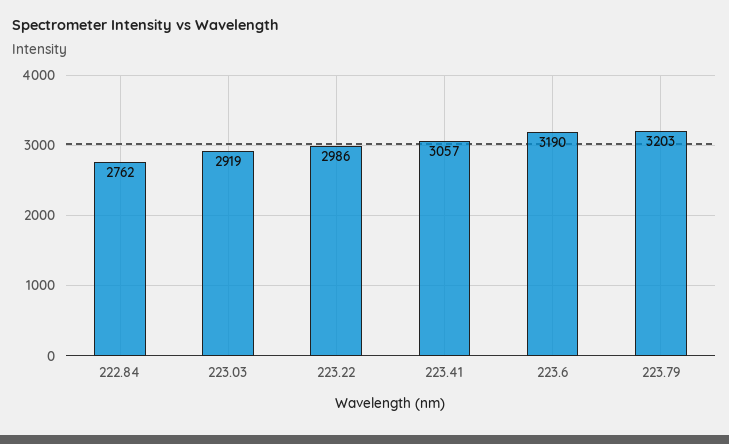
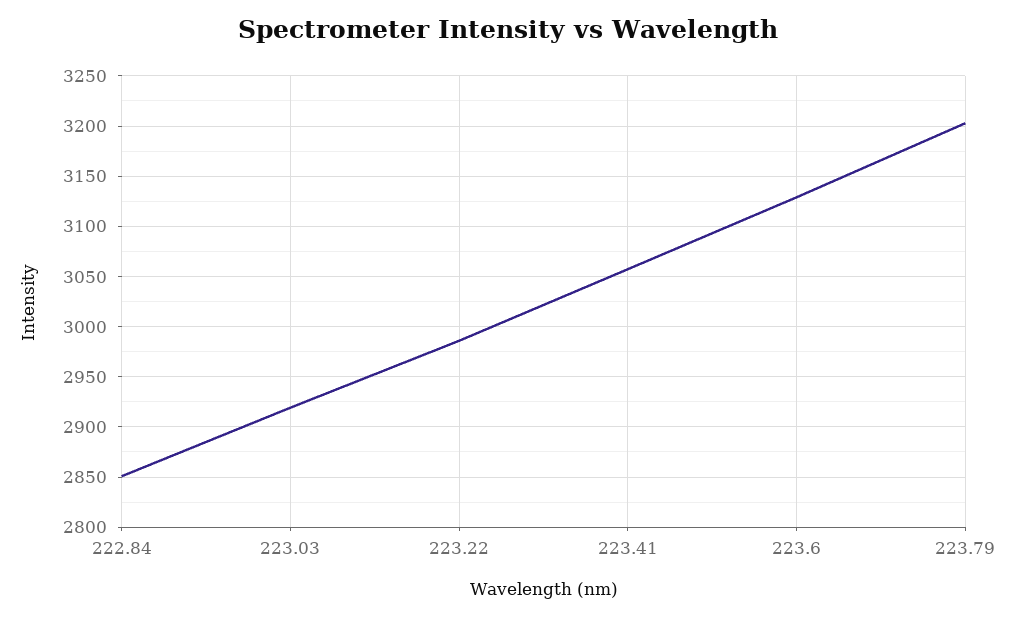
  {
-   "222.84": 2762,
+   "222.84": 2850,
    "223.03": 2919,
    "223.22": 2986,
    "223.41": 3057,
-   "223.6": 3190,
+   "223.6": 3130,
    "223.79": 3203
  }

